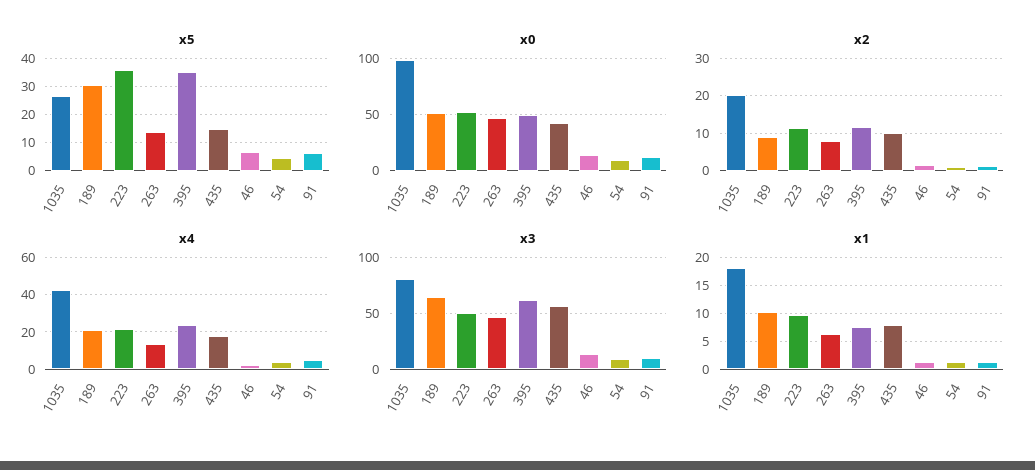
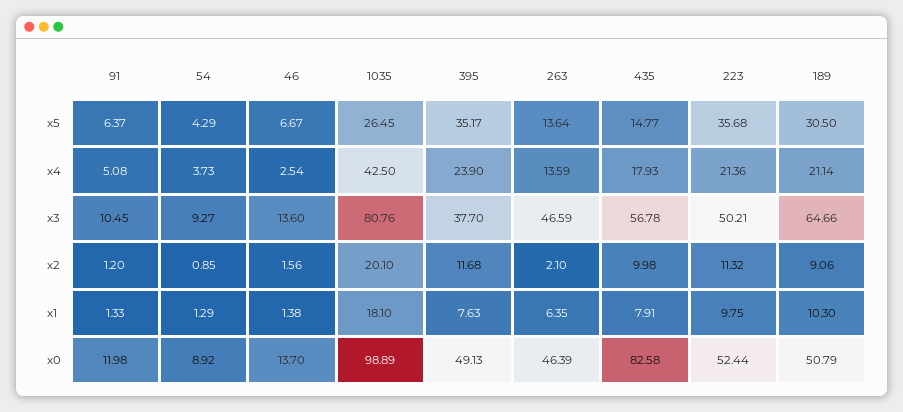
  {
    "x5": {
      "1035": 26.45,
      "189": 30.5,
      "223": 35.68,
      "263": 13.64,
      "395": 35.17,
      "435": 14.77,
      "46": 6.67,
      "54": 4.29,
      "91": 6.37
    },
    "x0": {
      "1035": 98.89,
      "189": 50.79,
      "223": 52.44,
      "263": 46.39,
      "395": 49.13,
-     "435": 40,
+     "435": 82.58,
      "46": 13.7,
      "54": 8.92,
      "91": 11.98
    },
    "x2": {
      "1035": 20.1,
      "189": 9.06,
      "223": 11.32,
-     "263": 8,
+     "263": 2.1,
      "395": 11.68,
      "435": 9.98,
      "46": 1.56,
      "54": 0.85,
      "91": 1.2
    },
    "x4": {
      "1035": 42.5,
      "189": 21.14,
      "223": 21.36,
      "263": 13.59,
      "395": 23.9,
      "435": 17.93,
      "46": 2.54,
      "54": 3.73,
      "91": 5.08
    },
    "x3": {
      "1035": 80.76,
      "189": 64.66,
      "223": 50.21,
      "263": 46.59,
-     "395": 60,
+     "395": 37.7,
      "435": 56.78,
      "46": 13.6,
      "54": 9.27,
      "91": 10.45
    },
    "x1": {
      "1035": 18.1,
      "189": 10.3,
      "223": 9.75,
      "263": 6.35,
      "395": 7.63,
      "435": 7.91,
      "46": 1.38,
      "54": 1.29,
      "91": 1.33
    }
  }

